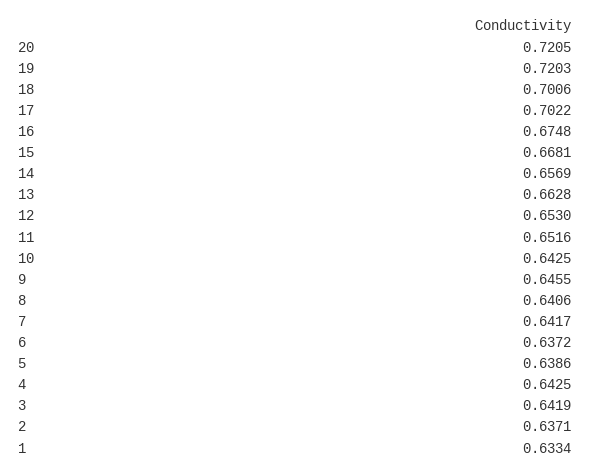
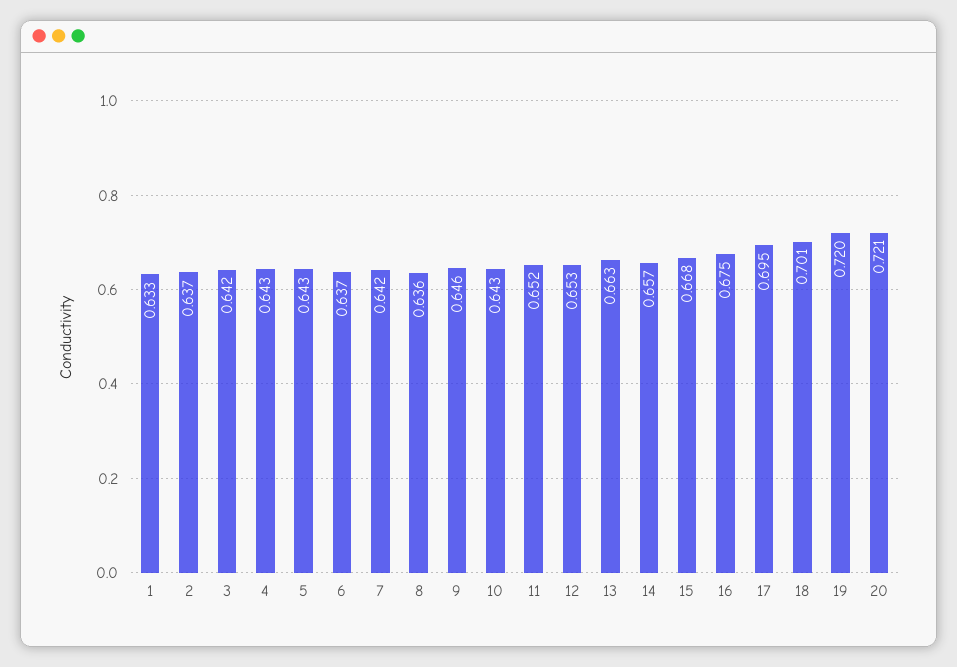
  {
    "20": 0.7205,
    "19": 0.7203,
    "18": 0.7006,
-   "17": 0.7022,
+   "17": 0.695,
    "16": 0.6748,
    "15": 0.6681,
    "14": 0.6569,
    "13": 0.6628,
    "12": 0.653,
    "11": 0.6516,
    "10": 0.6425,
    "9": 0.6455,
-   "8": 0.6406,
+   "8": 0.636,
    "7": 0.6417,
    "6": 0.6372,
-   "5": 0.6386,
+   "5": 0.643,
    "4": 0.6425,
    "3": 0.6419,
    "2": 0.6371,
    "1": 0.6334
  }

